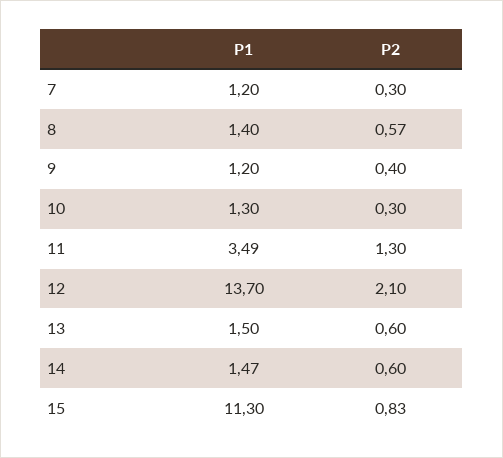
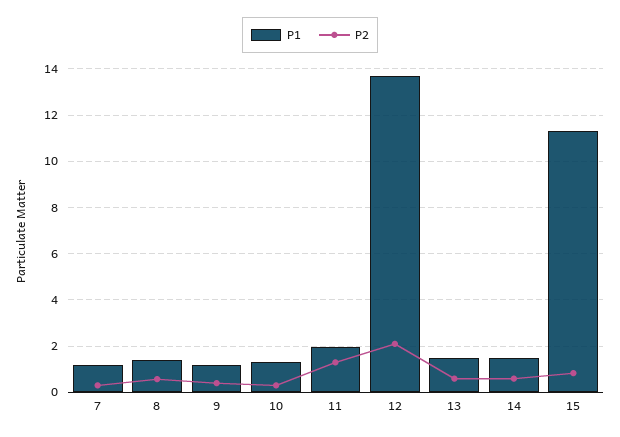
  {
    "P1": {
      "7": 1.2,
      "8": 1.4,
      "9": 1.2,
      "10": 1.3,
-     "11": 3.49,
+     "11": 2,
      "12": 13.7,
      "13": 1.5,
      "14": 1.47,
      "15": 11.3
    },
    "P2": {
      "7": 0.3,
      "8": 0.57,
      "9": 0.4,
      "10": 0.3,
      "11": 1.3,
      "12": 2.1,
      "13": 0.6,
      "14": 0.6,
      "15": 0.83
    }
  }

